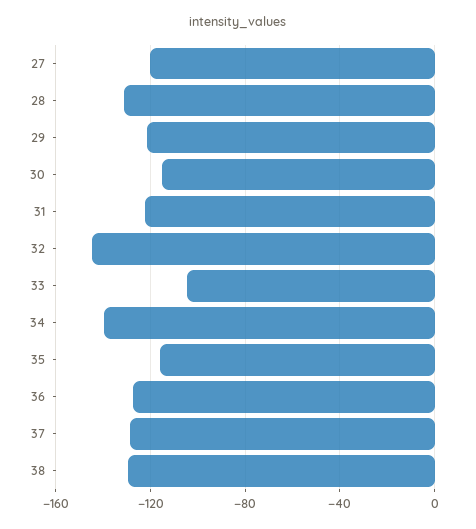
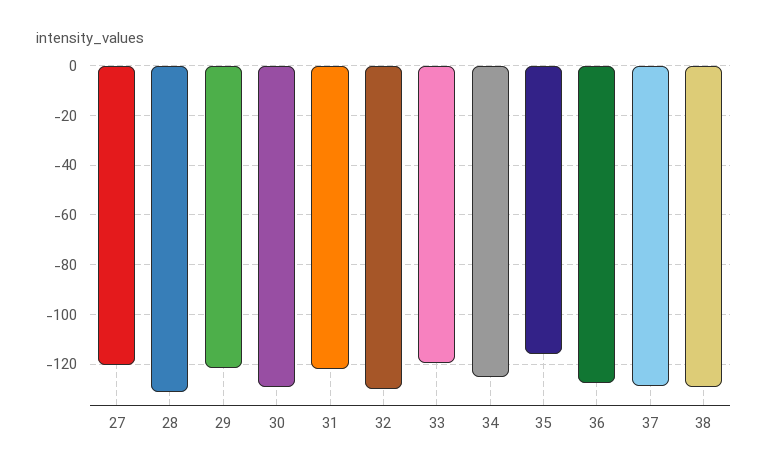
  {
    "27": -120,
    "28": -132.5,
    "29": -122.5,
-   "30": -115,
+   "30": -130,
    "31": -122.5,
-   "32": -145,
+   "32": -130,
-   "33": -105,
+   "33": -120,
-   "34": -140,
+   "34": -125,
    "35": -115,
    "36": -127.5,
    "37": -130,
    "38": -130
  }

